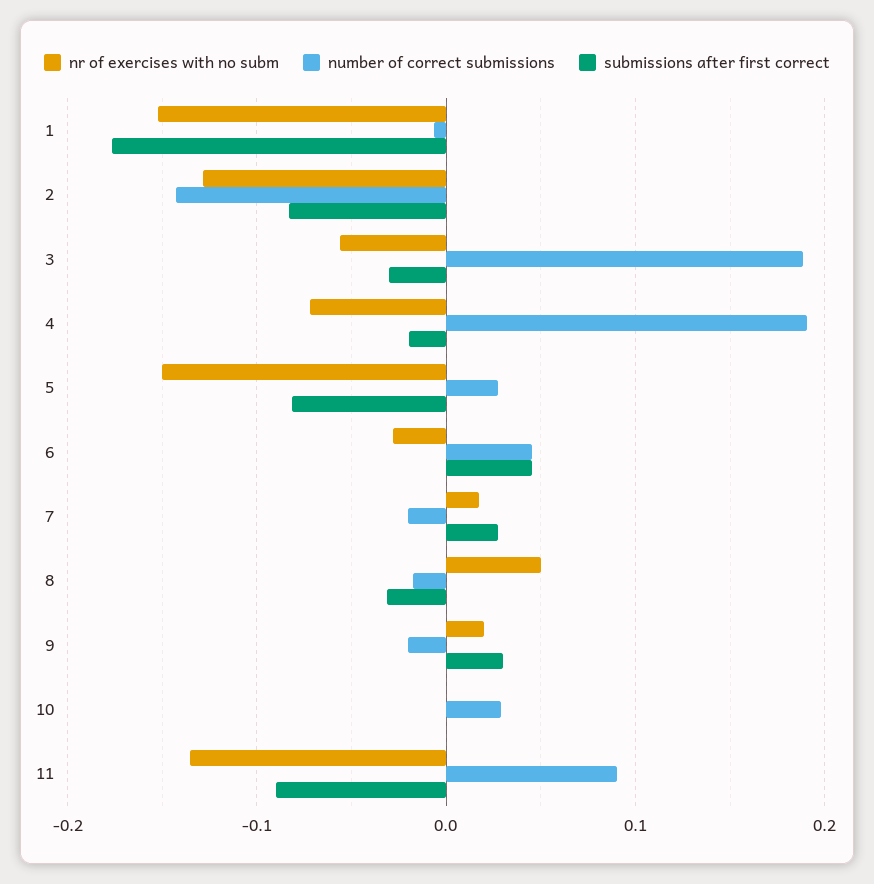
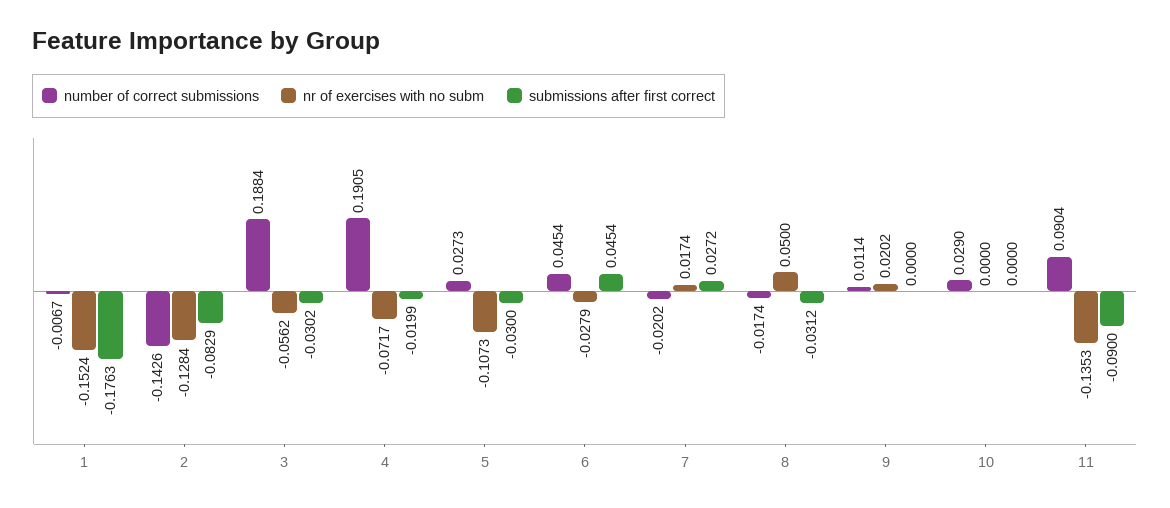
  {
    "nr of exercises with no subm": {
      "1": -0.1524,
      "2": -0.1284,
      "3": -0.0562,
      "4": -0.0717,
-     "5": -0.15,
+     "5": -0.1073,
      "6": -0.0279,
      "7": 0.0174,
      "8": 0.05,
      "9": 0.0202,
      "10": 0,
      "11": -0.1353
    },
    "number of correct submissions": {
      "1": -0.0067,
      "2": -0.1426,
      "3": 0.1884,
      "4": 0.1905,
      "5": 0.0273,
      "6": 0.0454,
      "7": -0.0202,
      "8": -0.0174,
-     "9": -0.02,
+     "9": 0.0114,
      "10": 0.029,
      "11": 0.0904
    },
    "submissions after first correct": {
      "1": -0.1763,
      "2": -0.0829,
      "3": -0.0302,
      "4": -0.0199,
-     "5": -0.08,
+     "5": -0.03,
      "6": 0.0454,
      "7": 0.0272,
      "8": -0.0312,
-     "9": 0.03,
+     "9": 0,
      "10": 0,
      "11": -0.09
    }
  }

